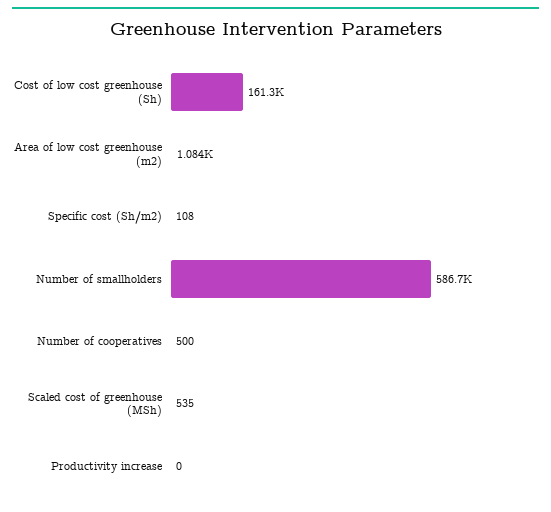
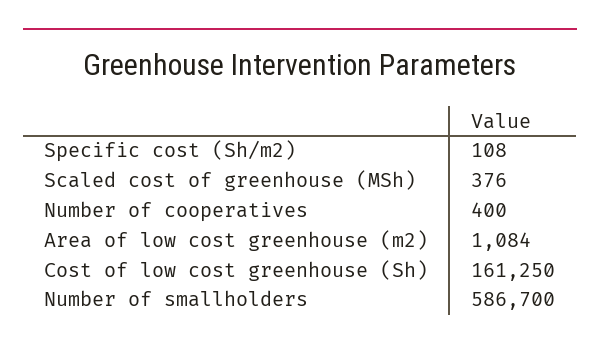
  {
    "Cost of low cost greenhouse (Sh)": 161250,
    "Area of low cost greenhouse (m2)": 1084,
    "Specific cost (Sh/m2)": 108,
    "Number of smallholders": 586700,
-   "Number of cooperatives": 500,
+   "Number of cooperatives": 400,
-   "Scaled cost of greenhouse (MSh)": 535,
+   "Scaled cost of greenhouse (MSh)": 376
-   "Productivity increase": 0
  }

